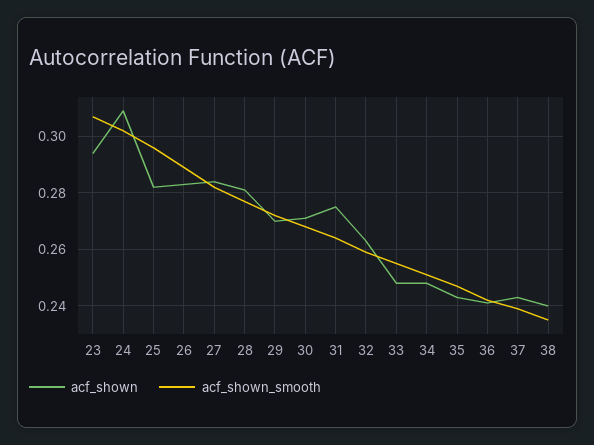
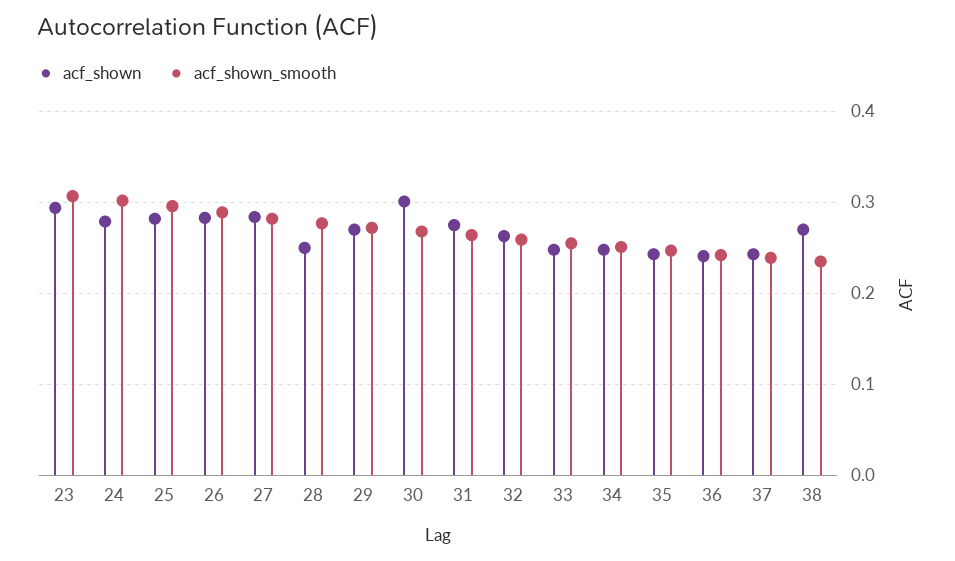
  {
    "acf_shown": {
      "23": 0.295,
-     "24": 0.31,
+     "24": 0.28,
      "25": 0.28,
      "26": 0.285,
      "27": 0.285,
-     "28": 0.28,
+     "28": 0.25,
      "29": 0.27,
-     "30": 0.27,
+     "30": 0.3,
      "31": 0.275,
      "32": 0.265,
      "33": 0.25,
      "34": 0.25,
      "35": 0.245,
      "36": 0.24,
      "37": 0.245,
-     "38": 0.24
+     "38": 0.27
    },
    "acf_shown_smooth": {
      "23": 0.305,
      "24": 0.3,
      "25": 0.295,
      "26": 0.29,
      "27": 0.28,
      "28": 0.275,
      "29": 0.27,
      "30": 0.27,
      "31": 0.265,
      "32": 0.26,
      "33": 0.255,
      "34": 0.25,
      "35": 0.245,
      "36": 0.24,
      "37": 0.24,
      "38": 0.235
    }
  }

